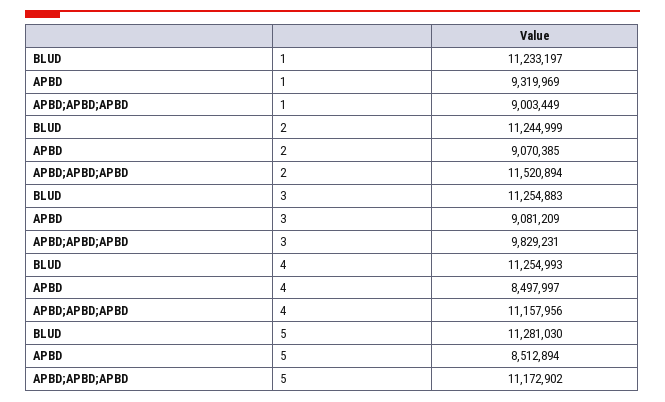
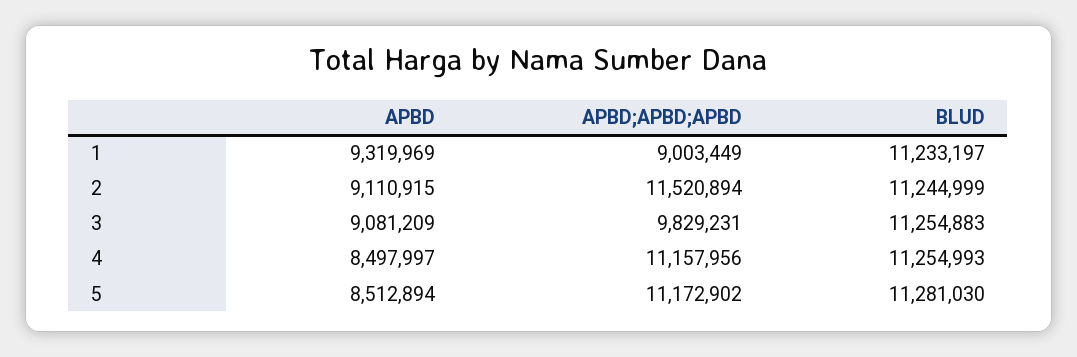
  {
    "BLUD": {
      "1": 11233197,
      "2": 11244999,
      "3": 11254883,
      "4": 11254993,
      "5": 11281030
    },
    "APBD": {
      "1": 9319969,
-     "2": 9070385,
+     "2": 9110915,
      "3": 9081209,
      "4": 8497997,
      "5": 8512894
    },
    "APBD;APBD;APBD": {
      "1": 9003449,
      "2": 11520894,
      "3": 9829231,
      "4": 11157956,
      "5": 11172902
    }
  }

